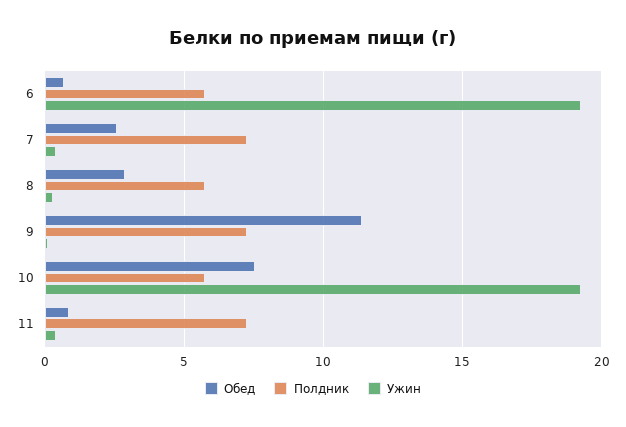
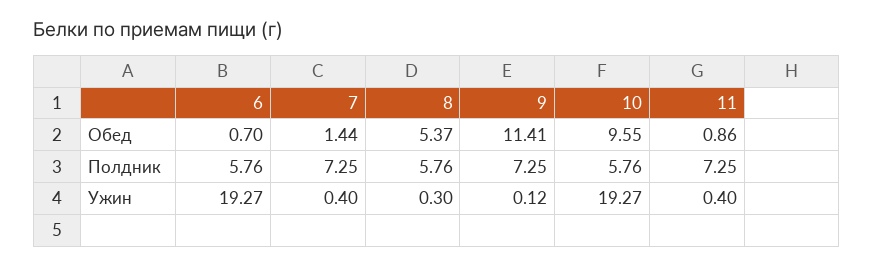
  {
    "Обед": {
      "6": 0.7,
-     "7": 2.5,
+     "7": 1.44,
-     "8": 3,
+     "8": 5.37,
      "9": 11.41,
-     "10": 7.5,
+     "10": 9.55,
      "11": 0.86
    },
    "Полдник": {
      "6": 5.76,
      "7": 7.25,
      "8": 5.76,
      "9": 7.25,
      "10": 5.76,
      "11": 7.25
    },
    "Ужин": {
      "6": 19.27,
      "7": 0.4,
      "8": 0.3,
      "9": 0.12,
      "10": 19.27,
      "11": 0.4
    }
  }

